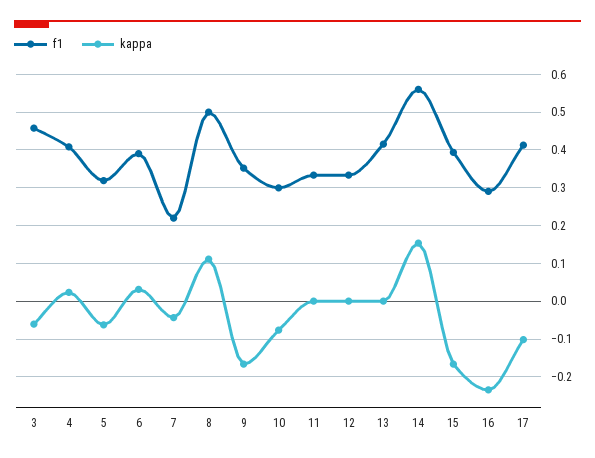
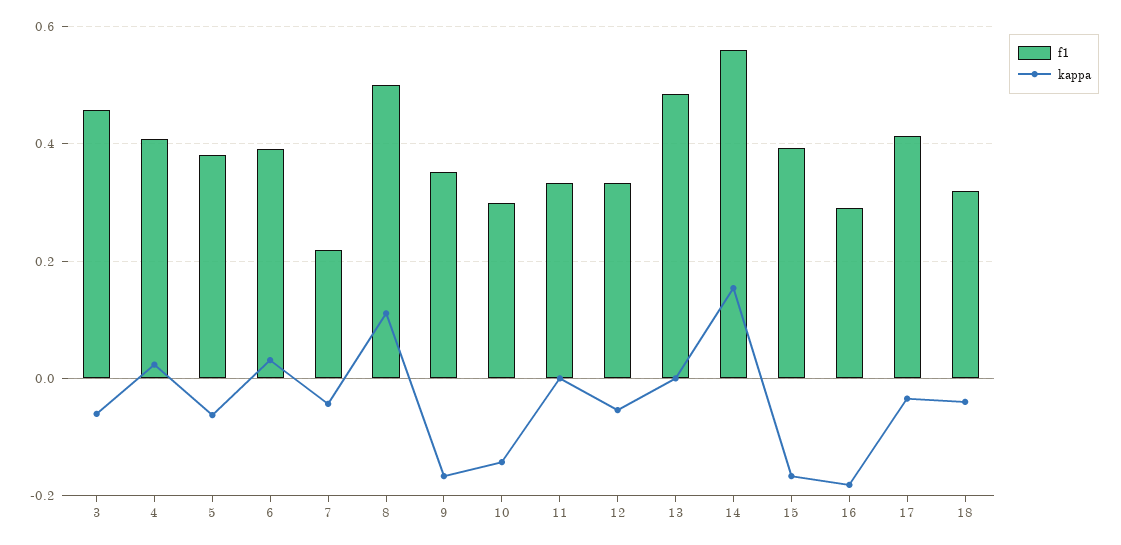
  {
    "f1": {
      "3": 0.46,
      "4": 0.4,
-     "5": 0.32,
+     "5": 0.38,
      "6": 0.4,
      "7": 0.22,
      "8": 0.5,
      "9": 0.36,
      "10": 0.3,
      "11": 0.34,
      "12": 0.34,
-     "13": 0.42,
+     "13": 0.48,
      "14": 0.56,
      "15": 0.4,
      "16": 0.3,
-     "17": 0.42
+     "17": 0.42,
+     "18": 0.32
    },
    "kappa": {
      "3": -0.06,
      "4": 0.02,
      "5": -0.06,
      "6": 0.04,
      "7": -0.04,
      "8": 0.12,
      "9": -0.16,
-     "10": -0.08,
+     "10": -0.14,
      "11": 0,
-     "12": 0,
+     "12": -0.06,
      "13": 0,
      "14": 0.16,
      "15": -0.16,
-     "16": -0.24,
+     "16": -0.18,
-     "17": -0.1
+     "17": -0.04,
+     "18": -0.04
    }
  }

